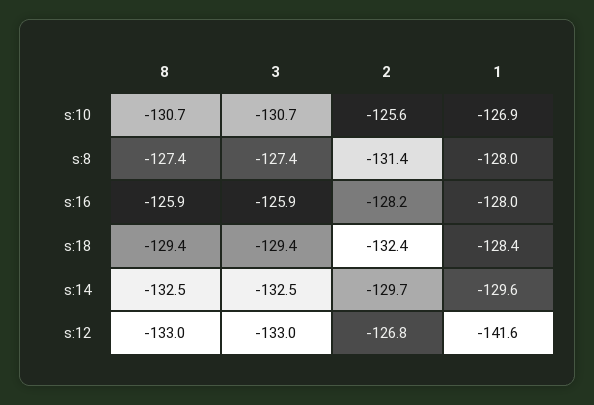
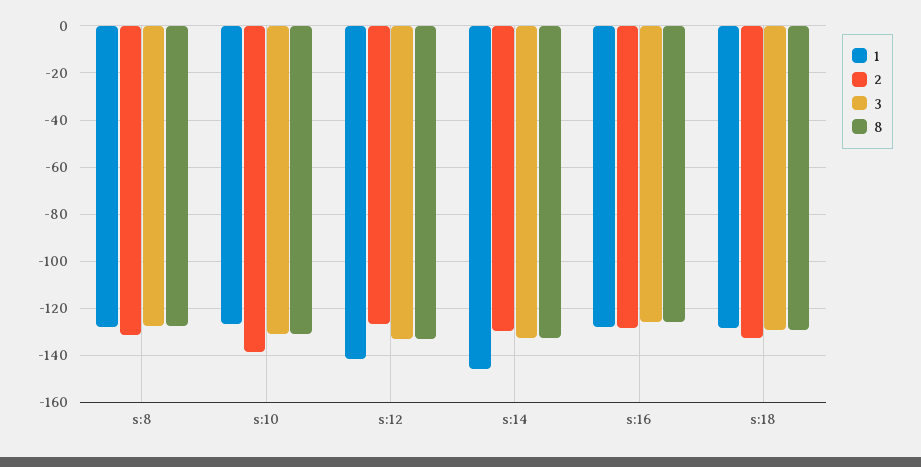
  {
    "8": {
      "s:10": -130.7,
      "s:8": -127.4,
      "s:16": -125.9,
      "s:18": -129.4,
      "s:14": -132.5,
      "s:12": -133
    },
    "3": {
      "s:10": -130.7,
      "s:8": -127.4,
      "s:16": -125.9,
      "s:18": -129.4,
      "s:14": -132.5,
      "s:12": -133
    },
    "2": {
-     "s:10": -125.6,
+     "s:10": -140,
      "s:8": -131.4,
      "s:16": -128.2,
      "s:18": -132.4,
      "s:14": -129.7,
      "s:12": -126.8
    },
    "1": {
      "s:10": -126.9,
      "s:8": -128,
      "s:16": -128,
      "s:18": -128.4,
-     "s:14": -129.6,
+     "s:14": -145,
      "s:12": -141.6
    }
  }

